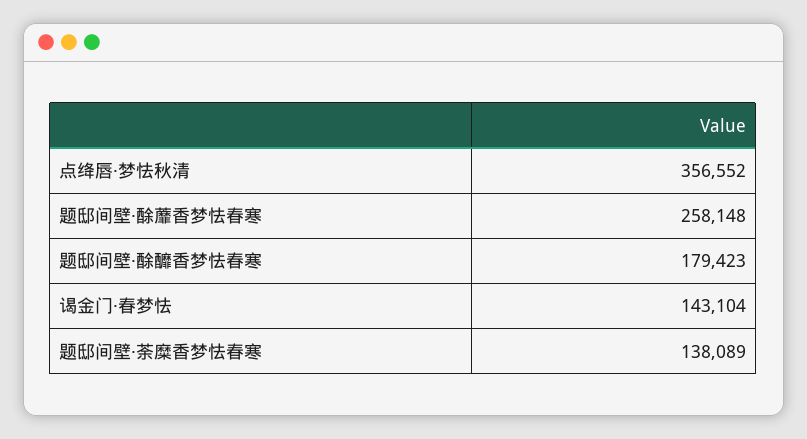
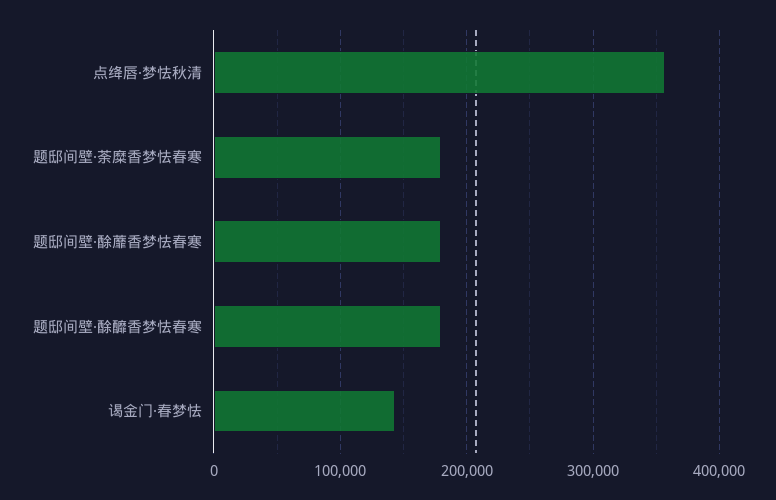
  {
    "点绛唇·梦怯秋清": 356552,
-   "题邸间壁·酴蘼香梦怯春寒": 258148,
+   "题邸间壁·酴蘼香梦怯春寒": 180000,
    "题邸间壁·酴釄香梦怯春寒": 179423,
    "谒金门·春梦怯": 143104,
-   "题邸间壁·荼糜香梦怯春寒": 138089
+   "题邸间壁·荼糜香梦怯春寒": 180000
  }

